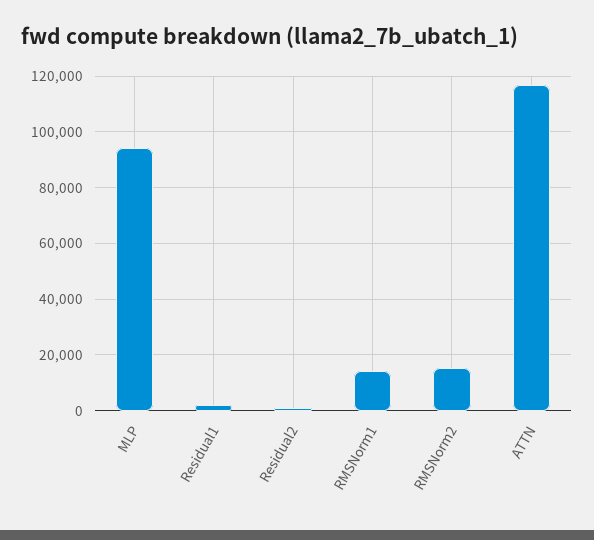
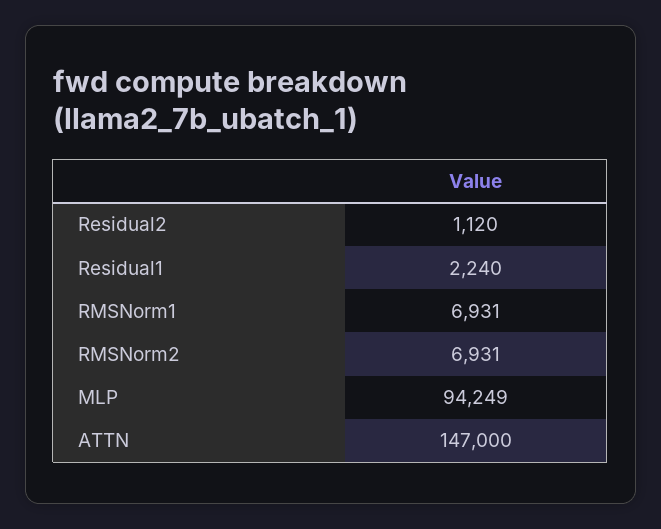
  {
    "MLP": 94249,
    "Residual1": 2240,
    "Residual2": 1120,
-   "RMSNorm1": 15000,
+   "RMSNorm1": 6931,
-   "RMSNorm2": 15000,
+   "RMSNorm2": 6931,
-   "ATTN": 117500
+   "ATTN": 147000
  }

